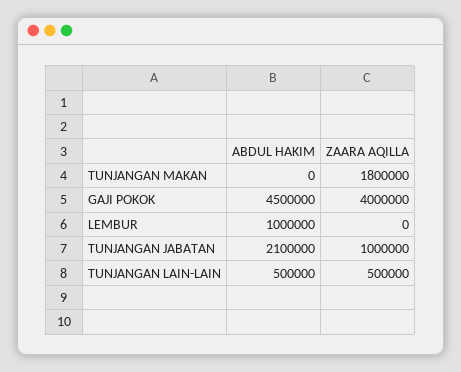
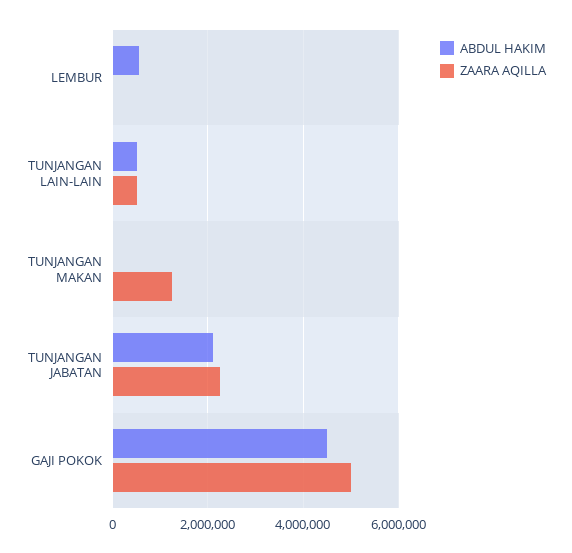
  {
    "ABDUL HAKIM": {
      "TUNJANGAN MAKAN": 0,
      "GAJI POKOK": 4500000,
-     "LEMBUR": 1000000,
+     "LEMBUR": 600000,
      "TUNJANGAN JABATAN": 2100000,
      "TUNJANGAN LAIN-LAIN": 500000
    },
    "ZAARA AQILLA": {
-     "TUNJANGAN MAKAN": 1800000,
+     "TUNJANGAN MAKAN": 1200000,
-     "GAJI POKOK": 4000000,
+     "GAJI POKOK": 5000000,
      "LEMBUR": 0,
-     "TUNJANGAN JABATAN": 1000000,
+     "TUNJANGAN JABATAN": 2200000,
      "TUNJANGAN LAIN-LAIN": 500000
    }
  }

